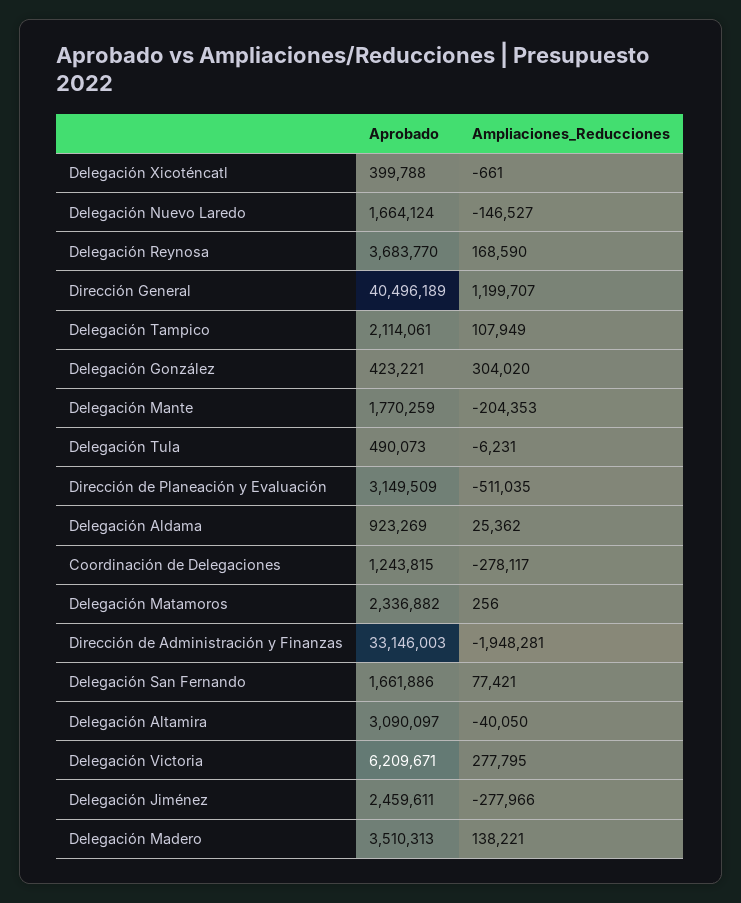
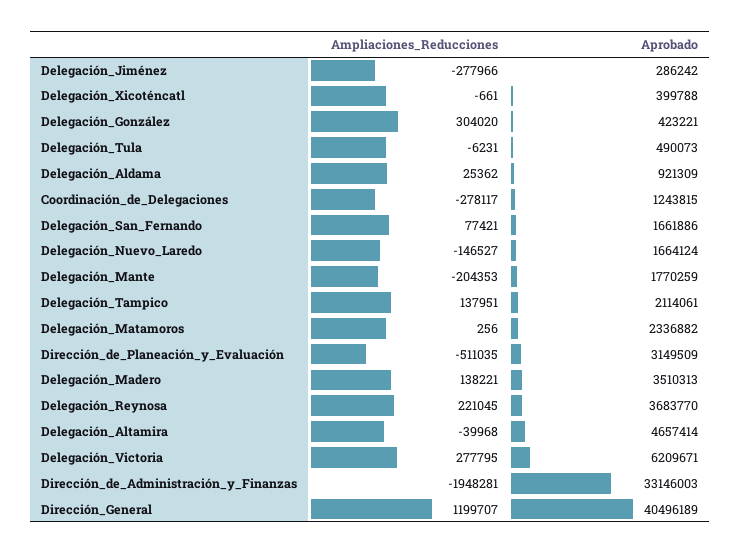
  {
    "Aprobado": {
      "Delegación Xicoténcatl": 399788,
      "Delegación Nuevo Laredo": 1664124,
      "Delegación Reynosa": 3683770,
      "Dirección General": 40496189,
      "Delegación Tampico": 2114061,
      "Delegación González": 423221,
      "Delegación Mante": 1770259,
      "Delegación Tula": 490073,
      "Dirección de Planeación y Evaluación": 3149509,
-     "Delegación Aldama": 923269,
+     "Delegación Aldama": 921309,
      "Coordinación de Delegaciones": 1243815,
      "Delegación Matamoros": 2336882,
      "Dirección de Administración y Finanzas": 33146003,
      "Delegación San Fernando": 1661886,
-     "Delegación Altamira": 3090097,
+     "Delegación Altamira": 4657414,
      "Delegación Victoria": 6209671,
-     "Delegación Jiménez": 2459611,
+     "Delegación Jiménez": 286242,
      "Delegación Madero": 3510313
    },
    "Ampliaciones_Reducciones": {
      "Delegación Xicoténcatl": -661,
      "Delegación Nuevo Laredo": -146527,
-     "Delegación Reynosa": 168590,
+     "Delegación Reynosa": 221045,
      "Dirección General": 1199707,
-     "Delegación Tampico": 107949,
+     "Delegación Tampico": 137951,
      "Delegación González": 304020,
      "Delegación Mante": -204353,
      "Delegación Tula": -6231,
      "Dirección de Planeación y Evaluación": -511035,
      "Delegación Aldama": 25362,
      "Coordinación de Delegaciones": -278117,
      "Delegación Matamoros": 256,
      "Dirección de Administración y Finanzas": -1948281,
      "Delegación San Fernando": 77421,
-     "Delegación Altamira": -40050,
+     "Delegación Altamira": -39968,
      "Delegación Victoria": 277795,
      "Delegación Jiménez": -277966,
      "Delegación Madero": 138221
    }
  }

